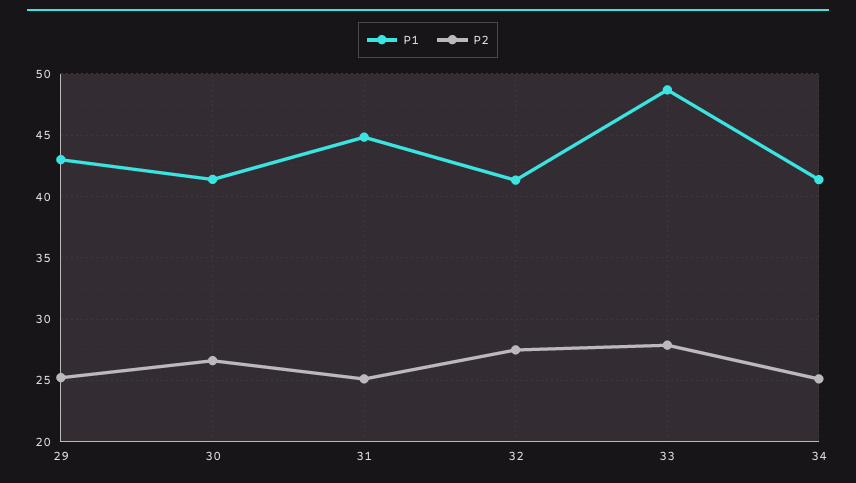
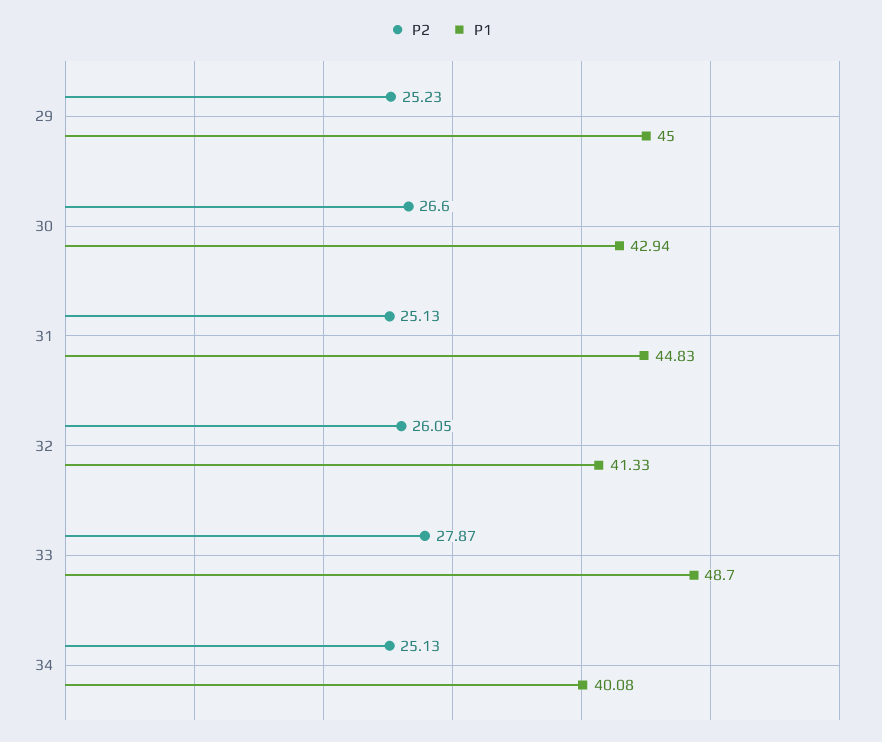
  {
    "P1": {
-     "29": 43,
+     "29": 45,
-     "30": 41.5,
+     "30": 42.94,
      "31": 44.83,
      "32": 41.33,
      "33": 48.7,
-     "34": 41.5
+     "34": 40.08
    },
    "P2": {
      "29": 25.23,
      "30": 26.6,
      "31": 25.13,
-     "32": 27.5,
+     "32": 26.05,
      "33": 27.87,
      "34": 25.13
    }
  }

